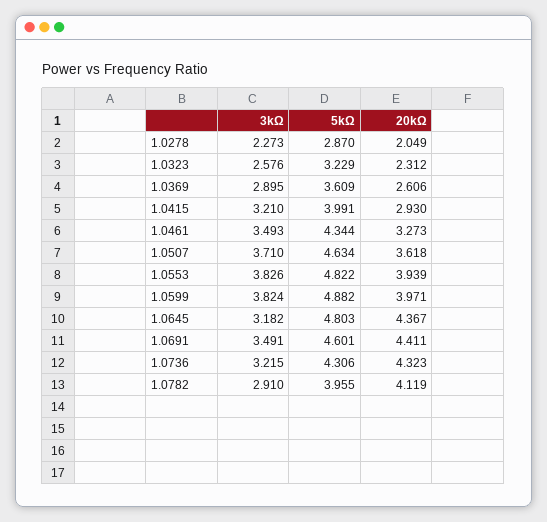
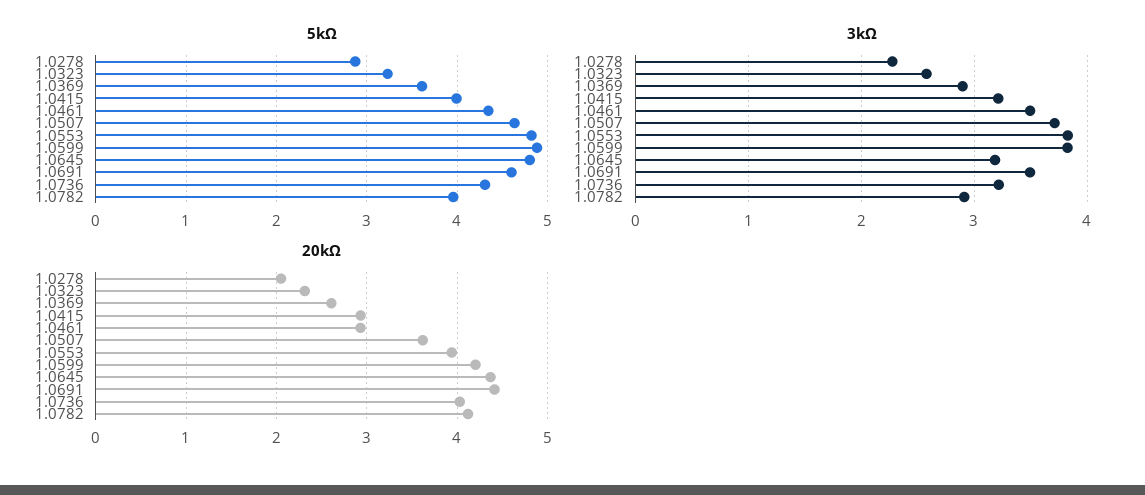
  {
    "3kΩ": {
      "1.0278": 2.273,
      "1.0323": 2.576,
      "1.0369": 2.895,
      "1.0415": 3.21,
      "1.0461": 3.493,
      "1.0507": 3.71,
      "1.0553": 3.826,
      "1.0599": 3.824,
      "1.0645": 3.182,
      "1.0691": 3.491,
      "1.0736": 3.215,
      "1.0782": 2.91
    },
    "5kΩ": {
      "1.0278": 2.87,
      "1.0323": 3.229,
      "1.0369": 3.609,
      "1.0415": 3.991,
      "1.0461": 4.344,
      "1.0507": 4.634,
      "1.0553": 4.822,
      "1.0599": 4.882,
      "1.0645": 4.803,
      "1.0691": 4.601,
      "1.0736": 4.306,
      "1.0782": 3.955
    },
    "20kΩ": {
      "1.0278": 2.049,
      "1.0323": 2.312,
      "1.0369": 2.606,
      "1.0415": 2.93,
-     "1.0461": 3.273,
+     "1.0461": 2.9,
      "1.0507": 3.618,
      "1.0553": 3.939,
-     "1.0599": 3.971,
+     "1.0599": 4.2,
      "1.0645": 4.367,
      "1.0691": 4.411,
-     "1.0736": 4.323,
+     "1.0736": 4,
      "1.0782": 4.119
    }
  }

